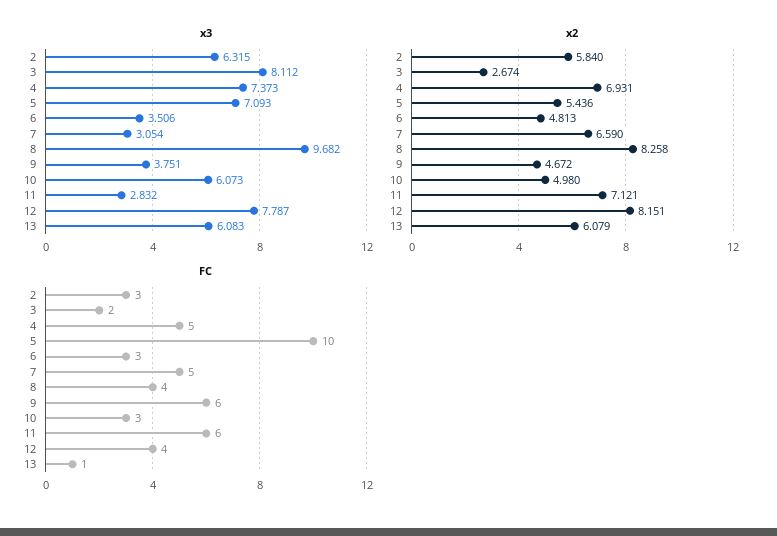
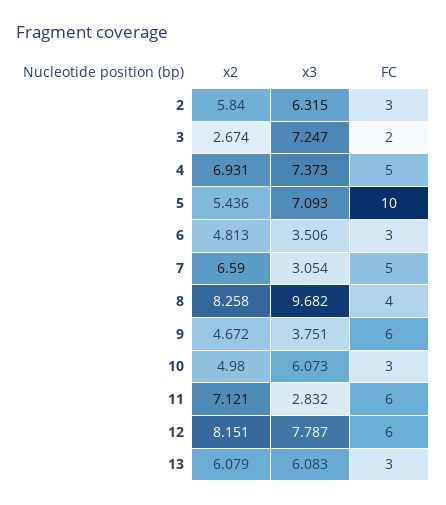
  {
    "x3": {
      "2": 6.315,
-     "3": 8.112,
+     "3": 7.247,
      "4": 7.373,
      "5": 7.093,
      "6": 3.506,
      "7": 3.054,
      "8": 9.682,
      "9": 3.751,
      "10": 6.073,
      "11": 2.832,
      "12": 7.787,
      "13": 6.083
    },
    "x2": {
      "2": 5.84,
      "3": 2.674,
      "4": 6.931,
      "5": 5.436,
      "6": 4.813,
      "7": 6.59,
      "8": 8.258,
      "9": 4.672,
      "10": 4.98,
      "11": 7.121,
      "12": 8.151,
      "13": 6.079
    },
    "FC": {
      "2": 3,
      "3": 2,
      "4": 5,
      "5": 10,
      "6": 3,
      "7": 5,
      "8": 4,
      "9": 6,
      "10": 3,
      "11": 6,
-     "12": 4,
+     "12": 6,
-     "13": 1
+     "13": 3
    }
  }

